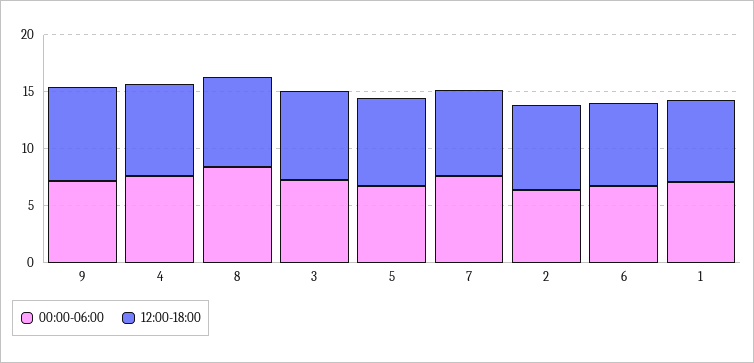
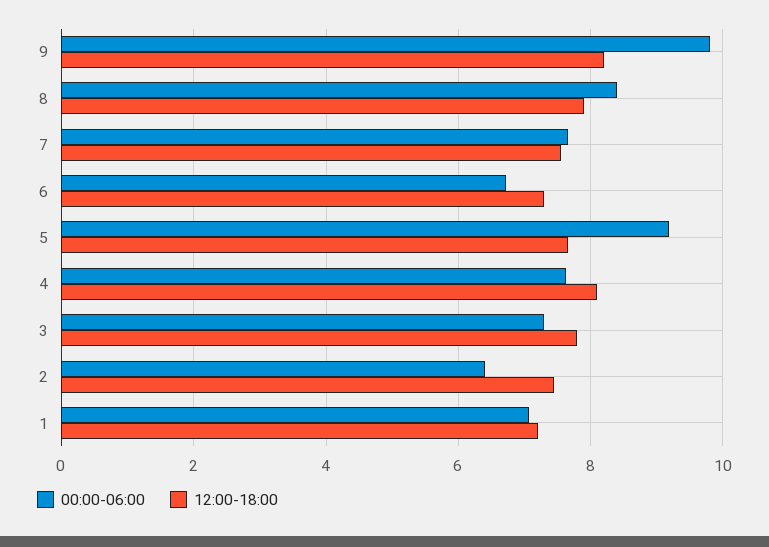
  {
    "00:00-06:00": {
-     "9": 7,
+     "9": 9.8,
      "4": 7.6,
      "8": 8.4,
      "3": 7.4,
-     "5": 7,
+     "5": 9.2,
      "7": 7.6,
      "2": 6.4,
      "6": 6.8,
      "1": 7
    },
    "12:00-18:00": {
      "9": 8.2,
      "4": 8.2,
      "8": 8,
      "3": 7.8,
      "5": 7.6,
      "7": 7.6,
      "2": 7.4,
      "6": 7.4,
      "1": 7.2
    }
  }

